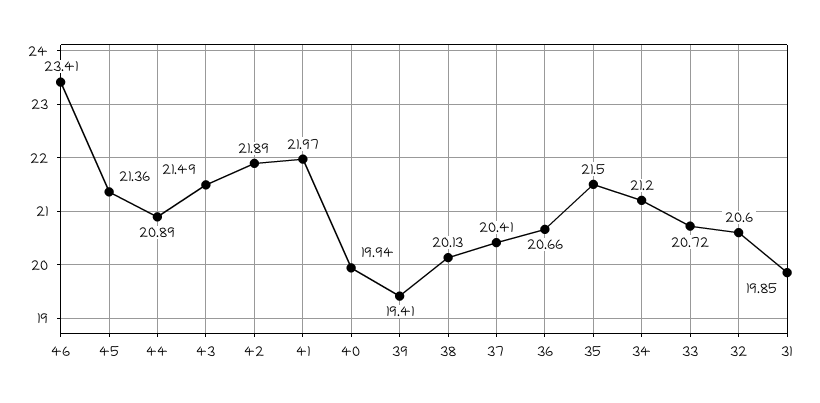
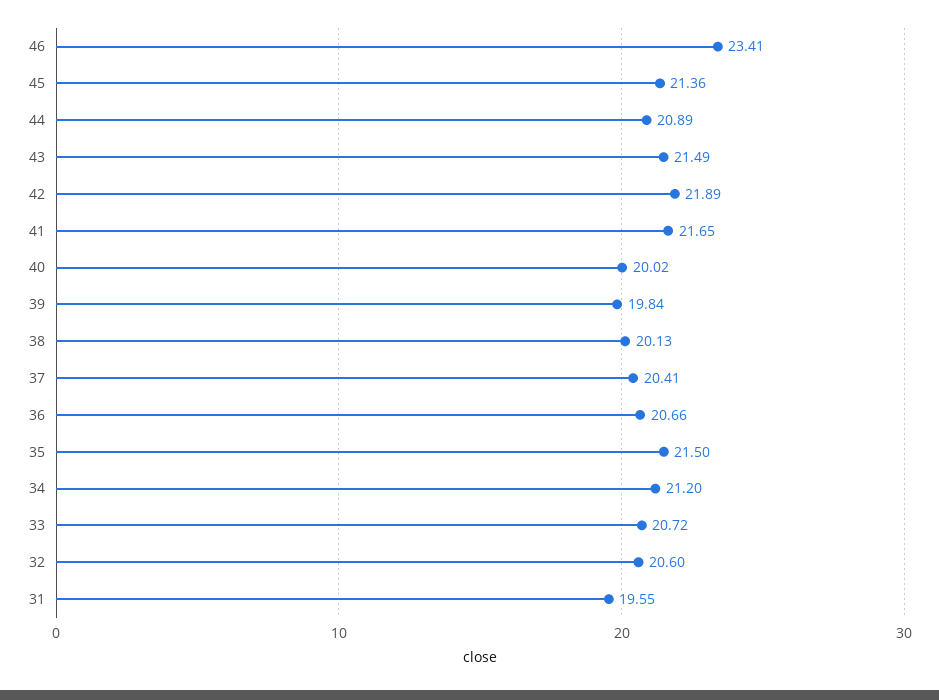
  {
    "46": 23.41,
    "45": 21.36,
    "44": 20.89,
    "43": 21.49,
    "42": 21.89,
-   "41": 21.97,
+   "41": 21.65,
-   "40": 19.94,
+   "40": 20.02,
-   "39": 19.41,
+   "39": 19.84,
    "38": 20.13,
    "37": 20.41,
    "36": 20.66,
    "35": 21.5,
    "34": 21.2,
    "33": 20.72,
    "32": 20.6,
-   "31": 19.85
+   "31": 19.55
  }

